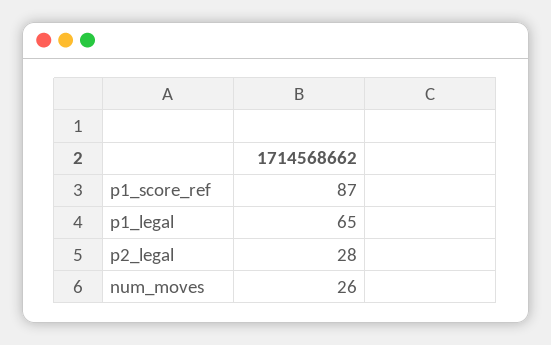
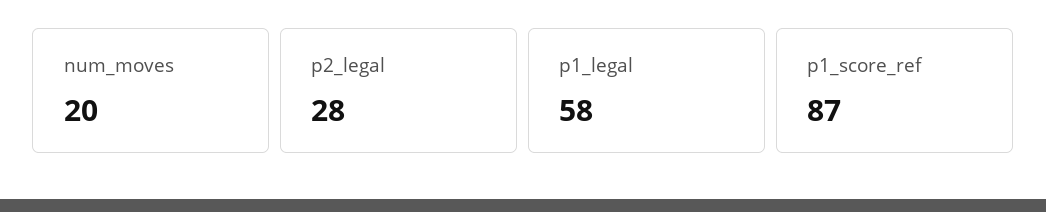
  {
    "p1_score_ref": 87,
-   "p1_legal": 65,
+   "p1_legal": 58,
    "p2_legal": 28,
-   "num_moves": 26
+   "num_moves": 20
  }

